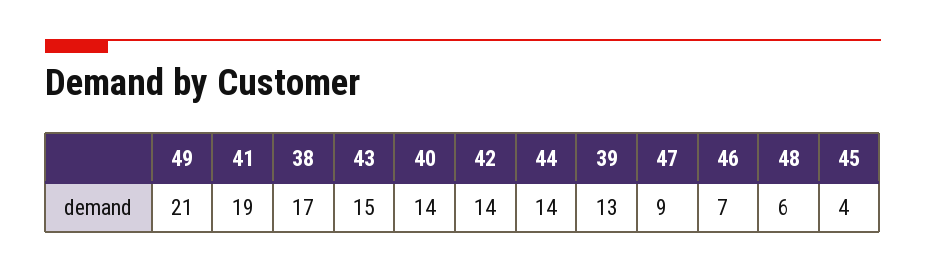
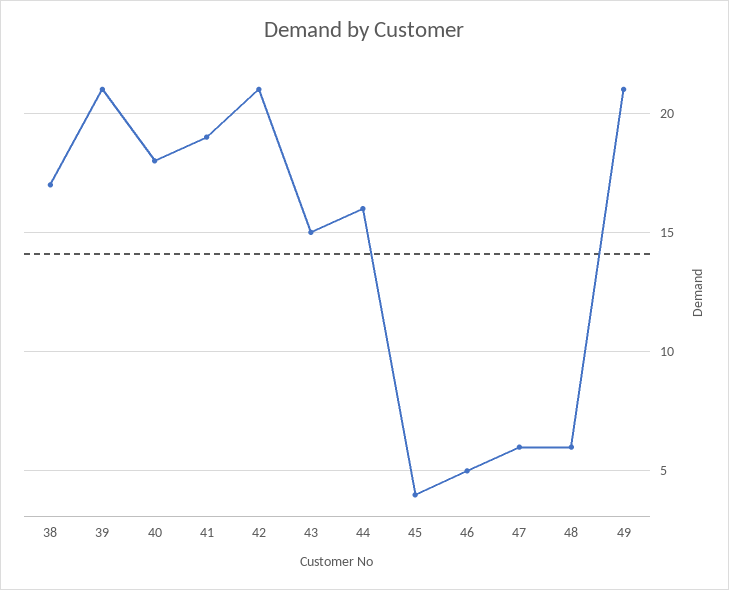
  {
    "49": 21,
    "41": 19,
    "38": 17,
    "43": 15,
-   "40": 14,
+   "40": 18,
-   "42": 14,
+   "42": 21,
-   "44": 14,
+   "44": 16,
-   "39": 13,
+   "39": 21,
-   "47": 9,
+   "47": 6,
-   "46": 7,
+   "46": 5,
    "48": 6,
    "45": 4
  }

